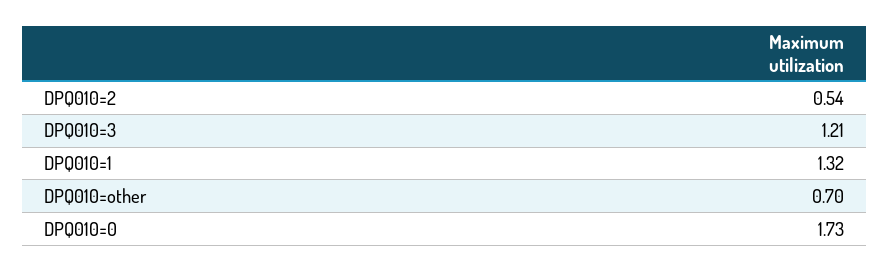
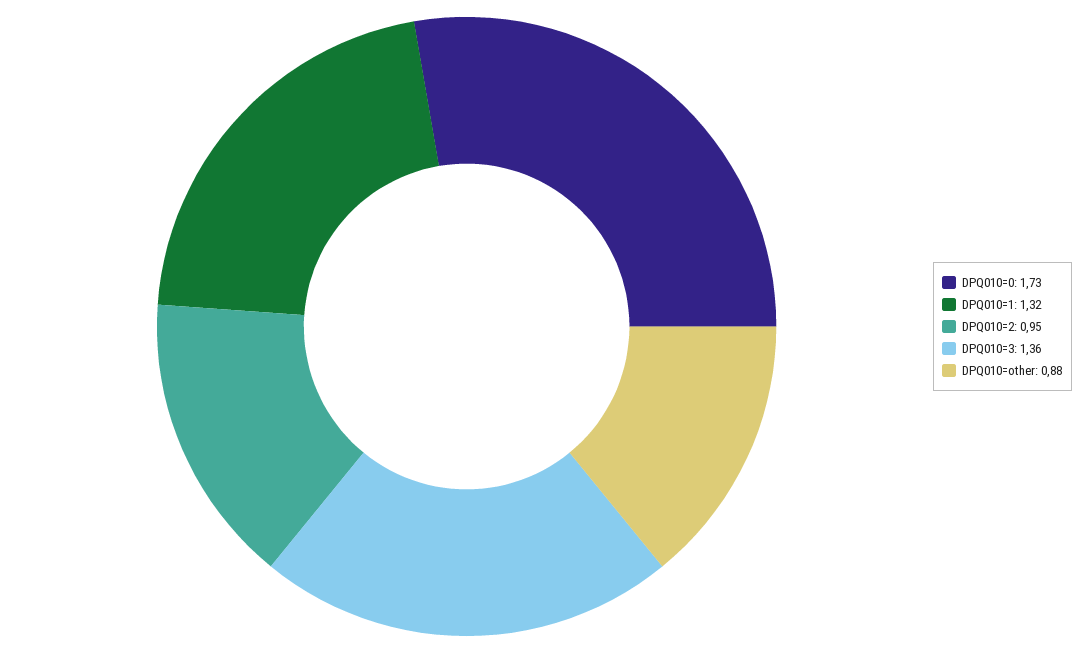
  {
-   "DPQ010=2": 0.54,
+   "DPQ010=2": 0.95,
-   "DPQ010=3": 1.21,
+   "DPQ010=3": 1.36,
    "DPQ010=1": 1.32,
-   "DPQ010=other": 0.7,
+   "DPQ010=other": 0.88,
    "DPQ010=0": 1.73
  }

